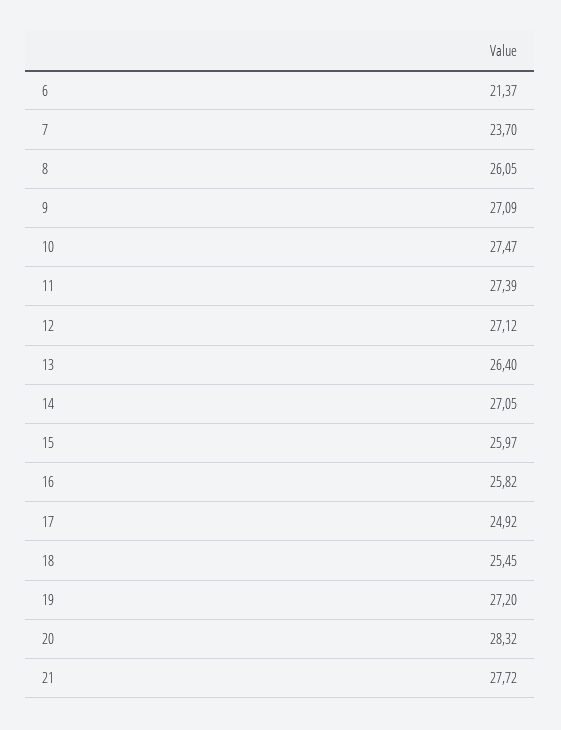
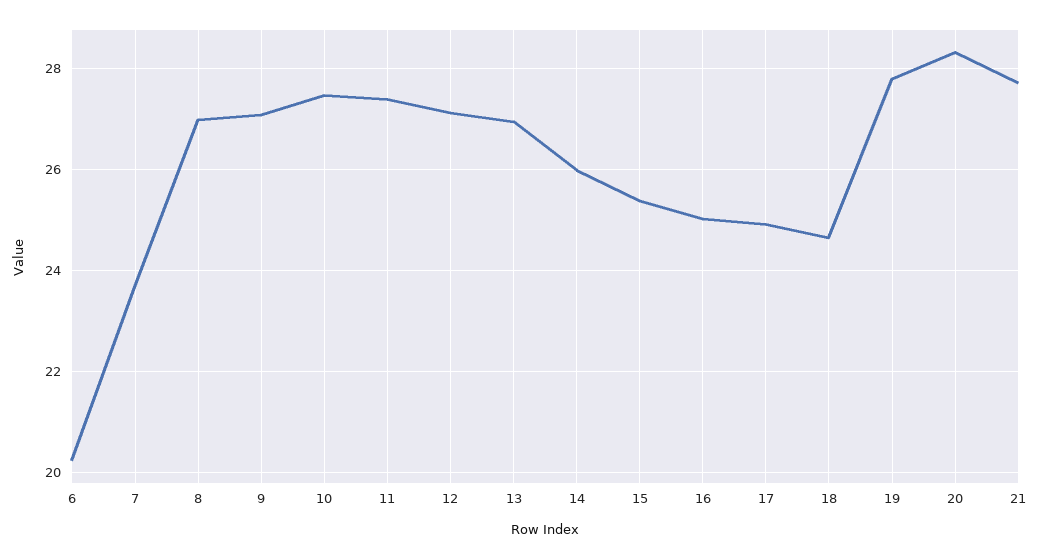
  {
-   "6": 21.37,
+   "6": 20.2,
    "7": 23.7,
-   "8": 26.05,
+   "8": 27,
    "9": 27.09,
    "10": 27.47,
    "11": 27.39,
    "12": 27.12,
-   "13": 26.4,
+   "13": 27,
-   "14": 27.05,
+   "14": 26,
-   "15": 25.97,
+   "15": 25.4,
-   "16": 25.82,
+   "16": 25,
    "17": 24.92,
-   "18": 25.45,
+   "18": 24.6,
-   "19": 27.2,
+   "19": 27.8,
    "20": 28.32,
    "21": 27.72
  }

